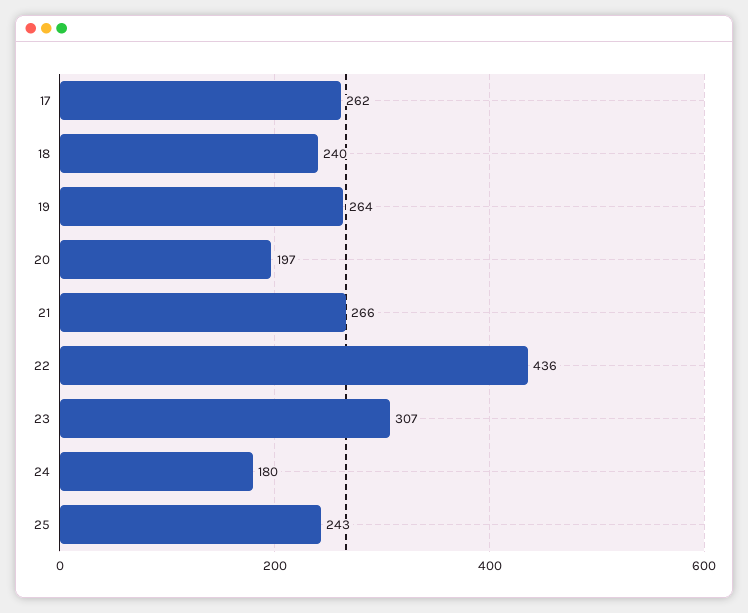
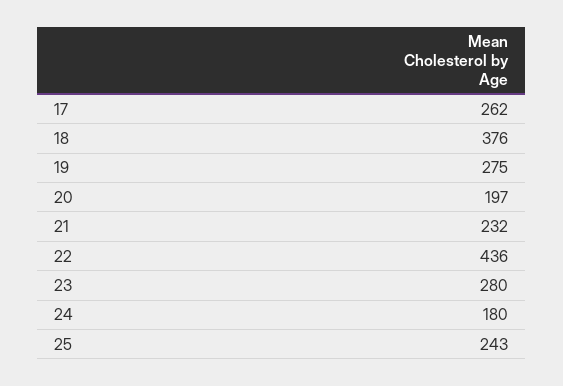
  {
    "17": 262,
-   "18": 240,
+   "18": 376,
-   "19": 264,
+   "19": 275,
    "20": 197,
-   "21": 266,
+   "21": 232,
    "22": 436,
-   "23": 307,
+   "23": 280,
    "24": 180,
    "25": 243
  }

